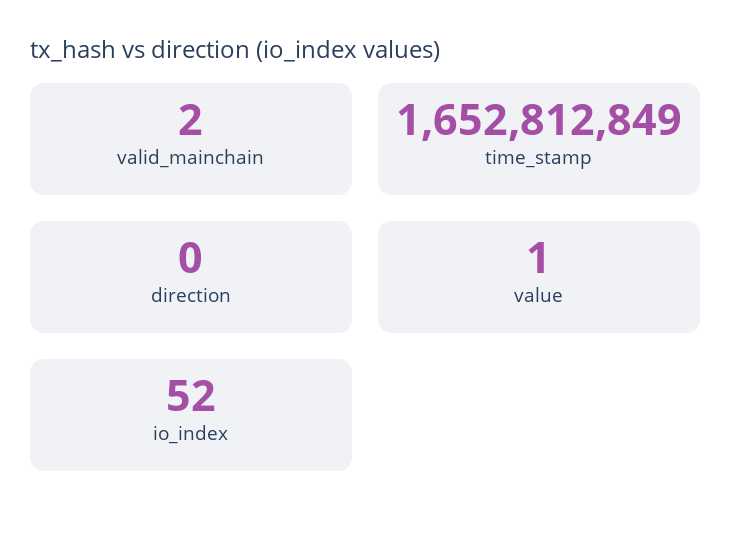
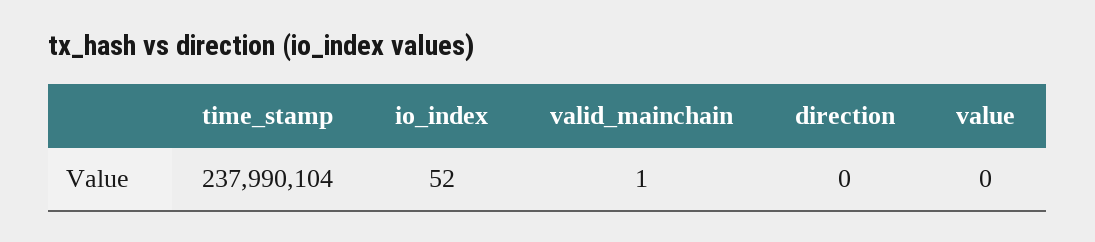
  {
-   "valid_mainchain": 2,
+   "valid_mainchain": 1,
-   "time_stamp": 1652812849,
+   "time_stamp": 237990104,
    "direction": 0,
-   "value": 1,
+   "value": 0,
    "io_index": 52
  }

